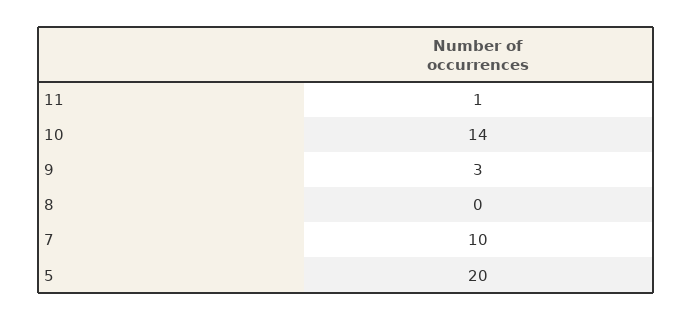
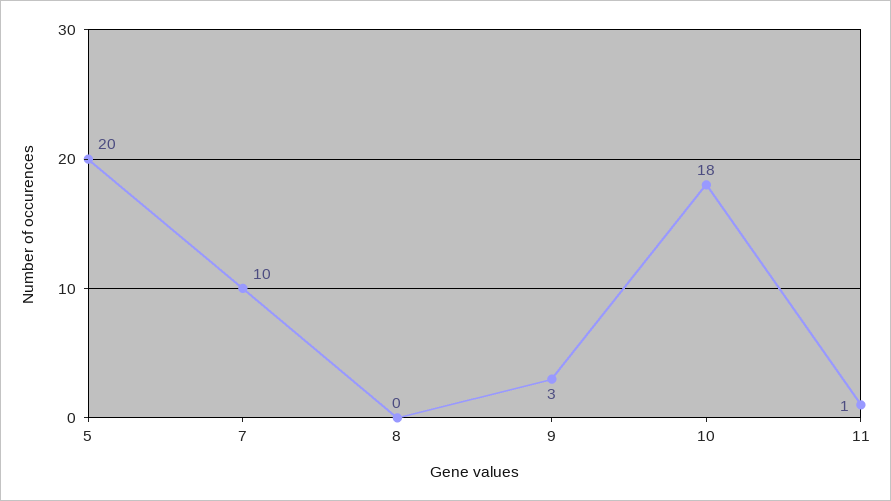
  {
    "11": 1,
-   "10": 14,
+   "10": 18,
    "9": 3,
    "8": 0,
    "7": 10,
    "5": 20
  }

